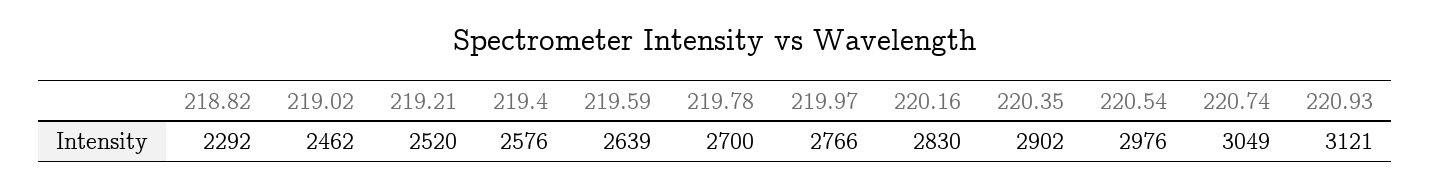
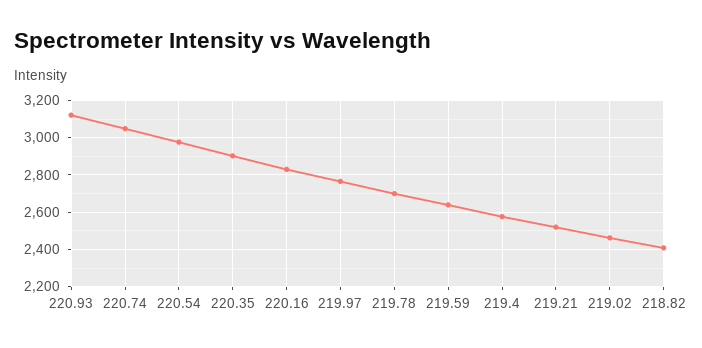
  {
-   "218.82": 2292,
+   "218.82": 2400,
    "219.02": 2462,
    "219.21": 2520,
    "219.4": 2576,
    "219.59": 2639,
    "219.78": 2700,
    "219.97": 2766,
    "220.16": 2830,
    "220.35": 2902,
    "220.54": 2976,
    "220.74": 3049,
    "220.93": 3121
  }

